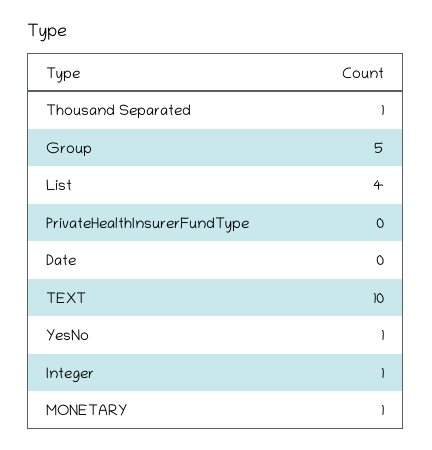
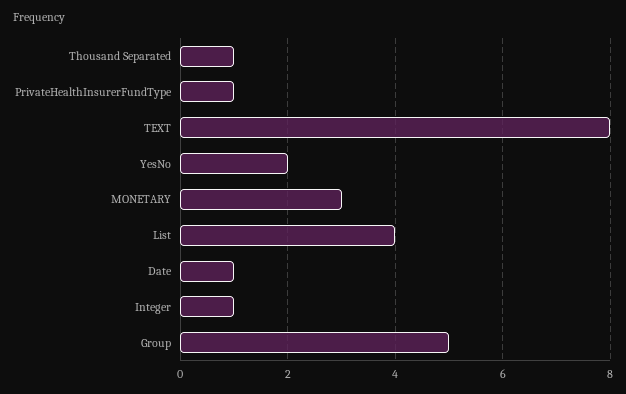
  {
    "Thousand Separated": 1,
    "Group": 5,
    "List": 4,
-   "PrivateHealthInsurerFundType": 0,
+   "PrivateHealthInsurerFundType": 1,
-   "Date": 0,
+   "Date": 1,
-   "TEXT": 10,
+   "TEXT": 8,
-   "YesNo": 1,
+   "YesNo": 2,
    "Integer": 1,
-   "MONETARY": 1
+   "MONETARY": 3
  }

